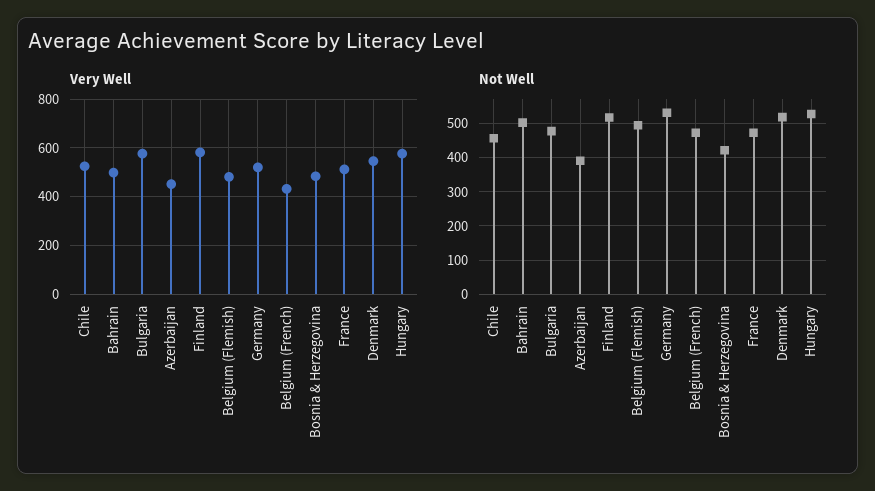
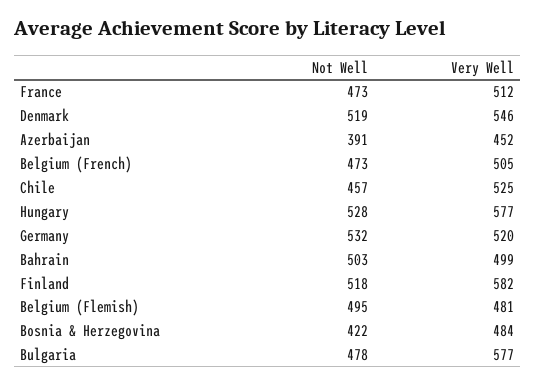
  {
    "Very Well": {
      "Chile": 525,
      "Bahrain": 499,
      "Bulgaria": 577,
      "Azerbaijan": 452,
      "Finland": 582,
      "Belgium (Flemish)": 481,
      "Germany": 520,
-     "Belgium (French)": 425,
+     "Belgium (French)": 505,
      "Bosnia & Herzegovina": 484,
      "France": 512,
      "Denmark": 546,
      "Hungary": 577
    },
    "Not Well": {
      "Chile": 457,
      "Bahrain": 503,
      "Bulgaria": 478,
      "Azerbaijan": 391,
      "Finland": 518,
      "Belgium (Flemish)": 495,
      "Germany": 532,
      "Belgium (French)": 473,
      "Bosnia & Herzegovina": 422,
      "France": 473,
      "Denmark": 519,
      "Hungary": 528
    }
  }

